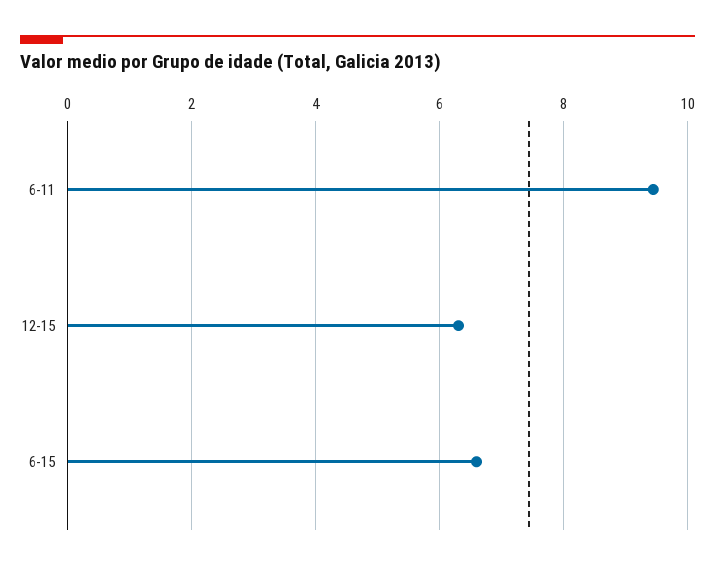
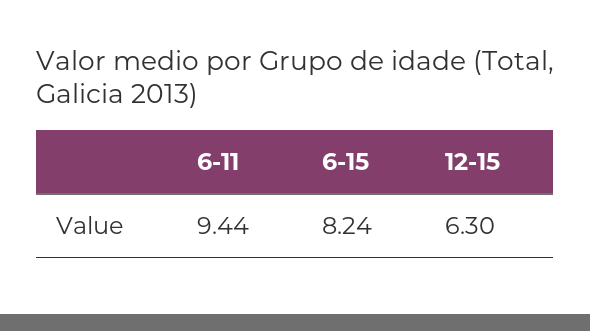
  {
    "6-11": 9.44,
    "12-15": 6.3,
-   "6-15": 6.6
+   "6-15": 8.24
  }

